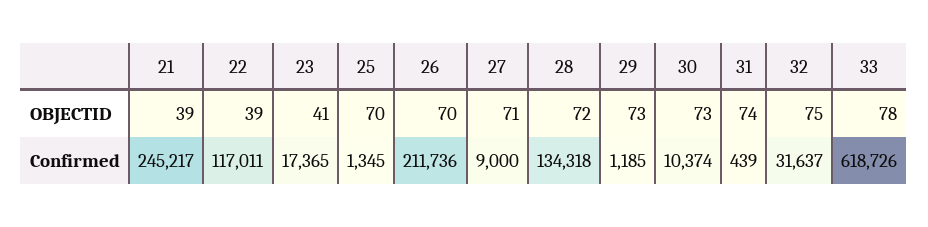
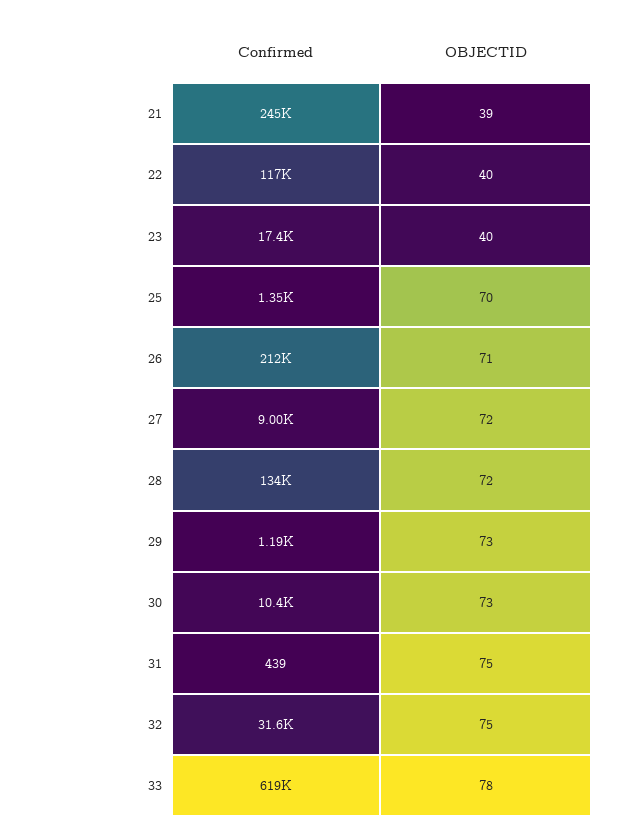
  {
    "21": {
      "OBJECTID": 39,
      "Confirmed": 245217
    },
    "22": {
-     "OBJECTID": 39,
+     "OBJECTID": 40,
      "Confirmed": 117011
    },
    "23": {
-     "OBJECTID": 41,
+     "OBJECTID": 40,
      "Confirmed": 17365
    },
    "25": {
      "OBJECTID": 70,
      "Confirmed": 1345
    },
    "26": {
-     "OBJECTID": 70,
+     "OBJECTID": 71,
      "Confirmed": 211736
    },
    "27": {
-     "OBJECTID": 71,
+     "OBJECTID": 72,
      "Confirmed": 9000
    },
    "28": {
      "OBJECTID": 72,
      "Confirmed": 134318
    },
    "29": {
      "OBJECTID": 73,
      "Confirmed": 1185
    },
    "30": {
      "OBJECTID": 73,
      "Confirmed": 10374
    },
    "31": {
-     "OBJECTID": 74,
+     "OBJECTID": 75,
      "Confirmed": 439
    },
    "32": {
      "OBJECTID": 75,
      "Confirmed": 31637
    },
    "33": {
      "OBJECTID": 78,
      "Confirmed": 618726
    }
  }

